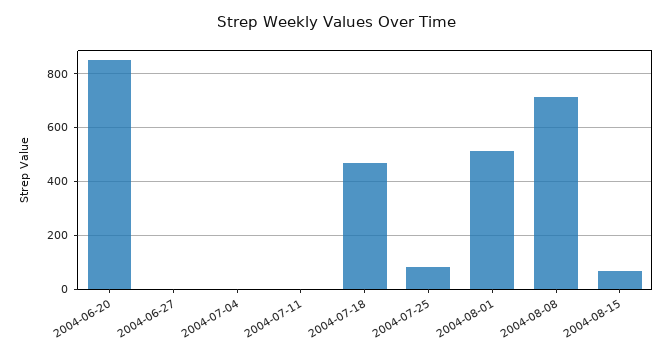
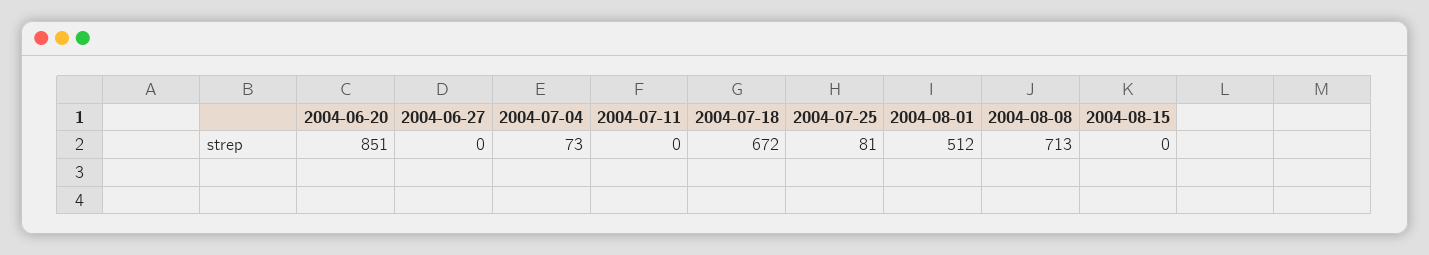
  {
    "2004-06-20": 851,
    "2004-06-27": 0,
-   "2004-07-04": 0,
+   "2004-07-04": 73,
    "2004-07-11": 0,
-   "2004-07-18": 475,
+   "2004-07-18": 672,
    "2004-07-25": 81,
    "2004-08-01": 512,
    "2004-08-08": 713,
-   "2004-08-15": 75
+   "2004-08-15": 0
  }

